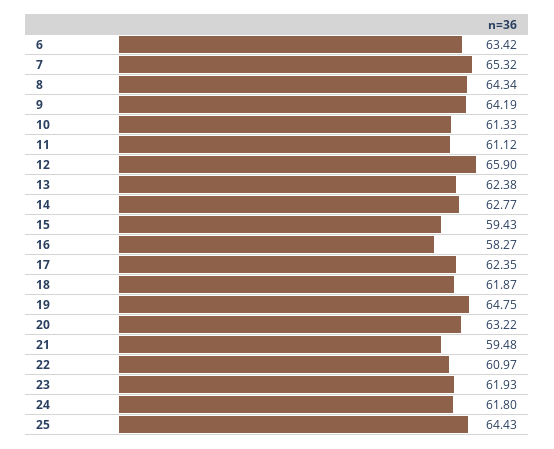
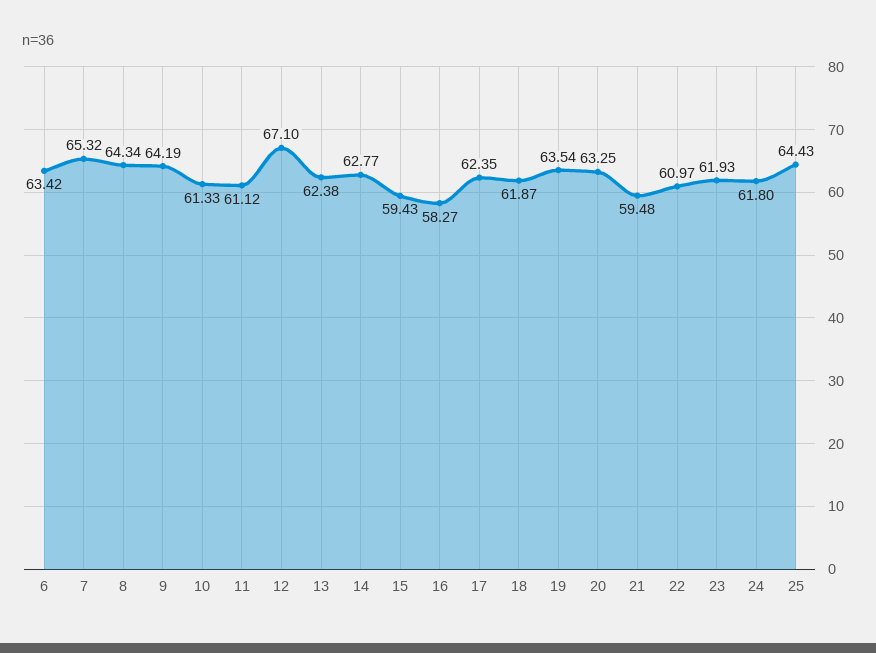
  {
    "6": 63.42,
    "7": 65.32,
    "8": 64.34,
    "9": 64.19,
    "10": 61.33,
    "11": 61.12,
-   "12": 65.9,
+   "12": 67.1,
    "13": 62.38,
    "14": 62.77,
    "15": 59.43,
    "16": 58.27,
    "17": 62.35,
    "18": 61.87,
-   "19": 64.75,
+   "19": 63.54,
-   "20": 63.22,
+   "20": 63.25,
    "21": 59.48,
    "22": 60.97,
    "23": 61.93,
    "24": 61.8,
    "25": 64.43
  }

